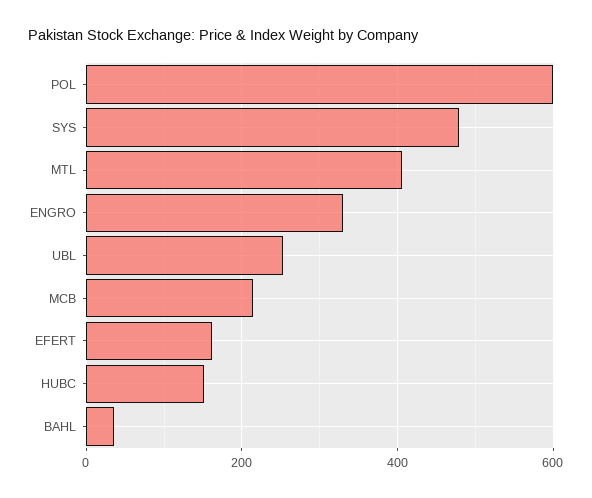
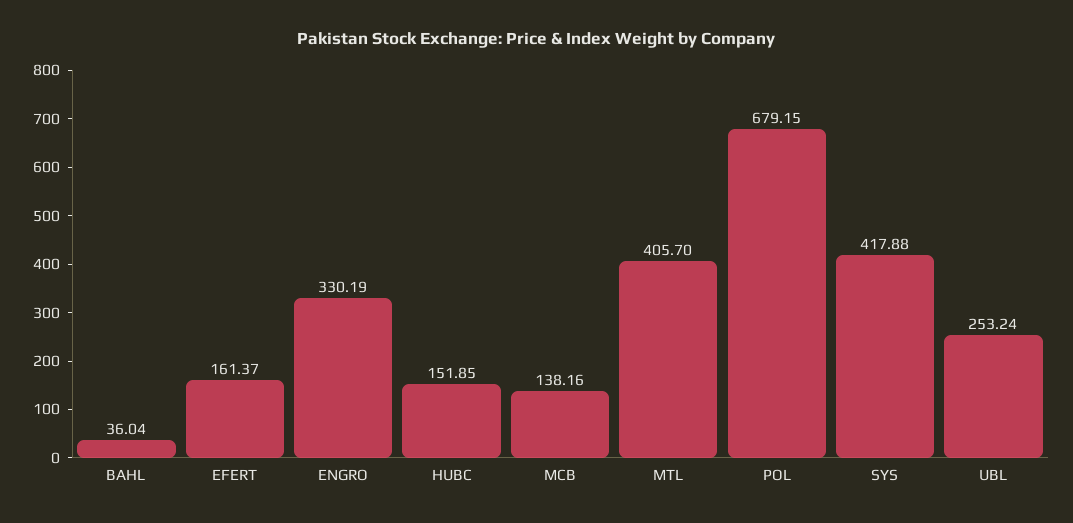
  {
-   "POL": 600,
+   "POL": 679.15,
-   "SYS": 480,
+   "SYS": 417.88,
    "MTL": 405.7,
    "ENGRO": 330.19,
    "UBL": 253.24,
-   "MCB": 220,
+   "MCB": 138.16,
    "EFERT": 161.37,
    "HUBC": 151.85,
    "BAHL": 36.04
  }

